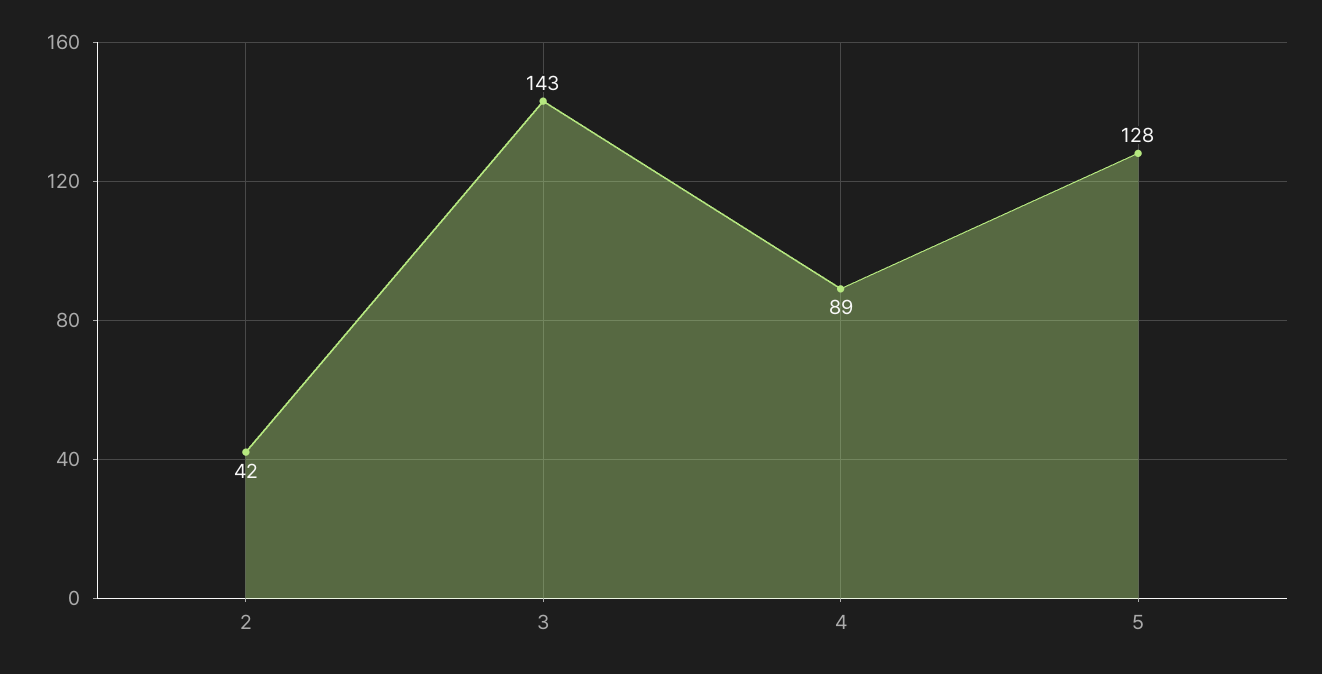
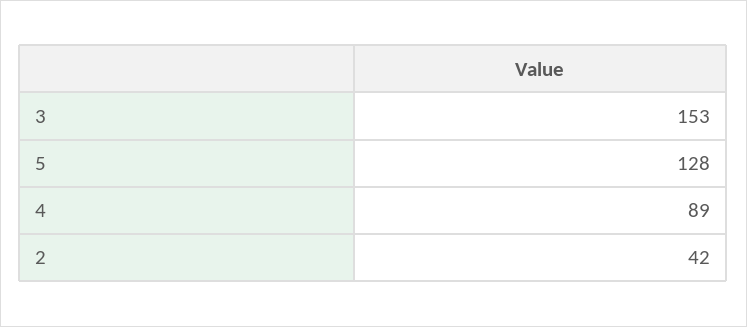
  {
    "2": 42,
-   "3": 143,
+   "3": 153,
    "4": 89,
    "5": 128
  }

